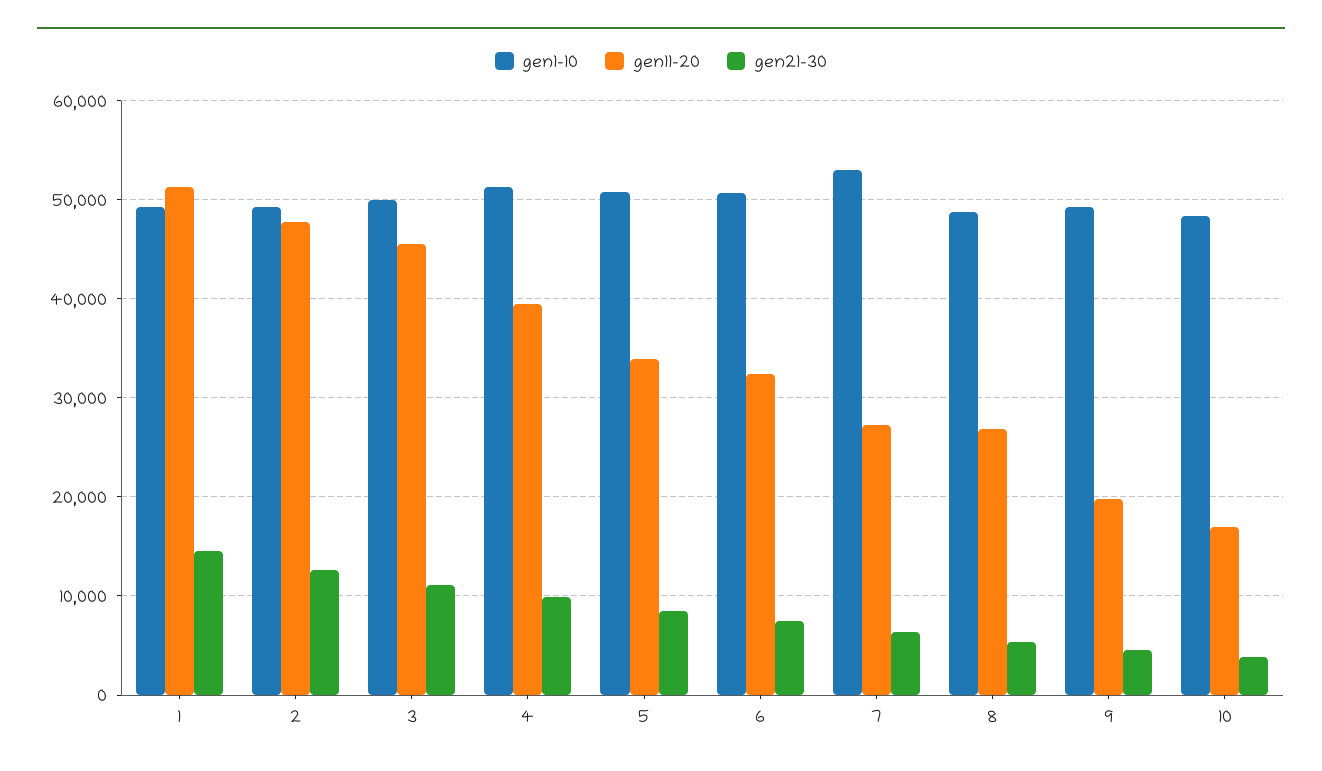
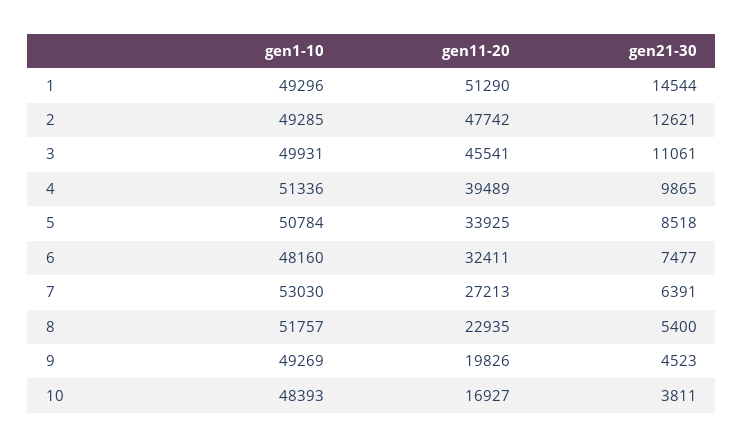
  {
    "gen1-10": {
      "1": 49296,
      "2": 49285,
      "3": 49931,
      "4": 51336,
      "5": 50784,
-     "6": 51000,
+     "6": 48160,
      "7": 53030,
-     "8": 49000,
+     "8": 51757,
      "9": 49269,
      "10": 48393
    },
    "gen11-20": {
      "1": 51290,
      "2": 47742,
      "3": 45541,
      "4": 39489,
      "5": 33925,
      "6": 32411,
      "7": 27213,
-     "8": 27000,
+     "8": 22935,
      "9": 19826,
      "10": 16927
    },
    "gen21-30": {
      "1": 14544,
      "2": 12621,
      "3": 11061,
      "4": 9865,
      "5": 8518,
      "6": 7477,
      "7": 6391,
      "8": 5400,
      "9": 4523,
      "10": 3811
    }
  }

